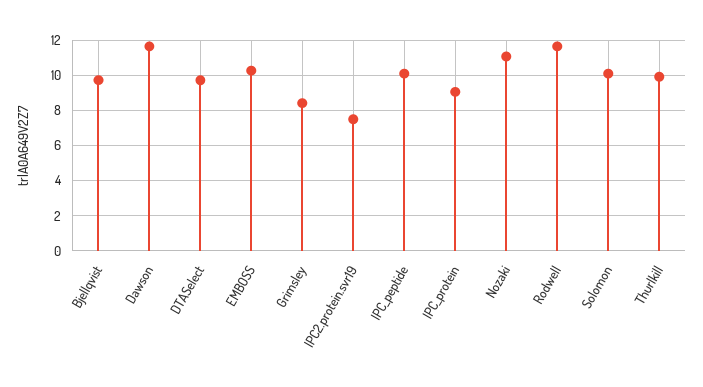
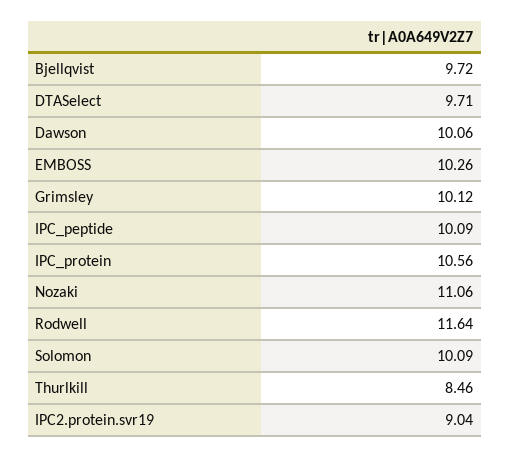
  {
    "Bjellqvist": 9.72,
-   "Dawson": 11.5,
+   "Dawson": 10.06,
    "DTASelect": 9.71,
    "EMBOSS": 10.26,
-   "Grimsley": 8.5,
+   "Grimsley": 10.12,
-   "IPC2.protein.svr19": 7.5,
+   "IPC2.protein.svr19": 9.04,
    "IPC_peptide": 10.09,
-   "IPC_protein": 9,
+   "IPC_protein": 10.56,
    "Nozaki": 11.06,
    "Rodwell": 11.64,
    "Solomon": 10.09,
-   "Thurlkill": 10
+   "Thurlkill": 8.46
  }

